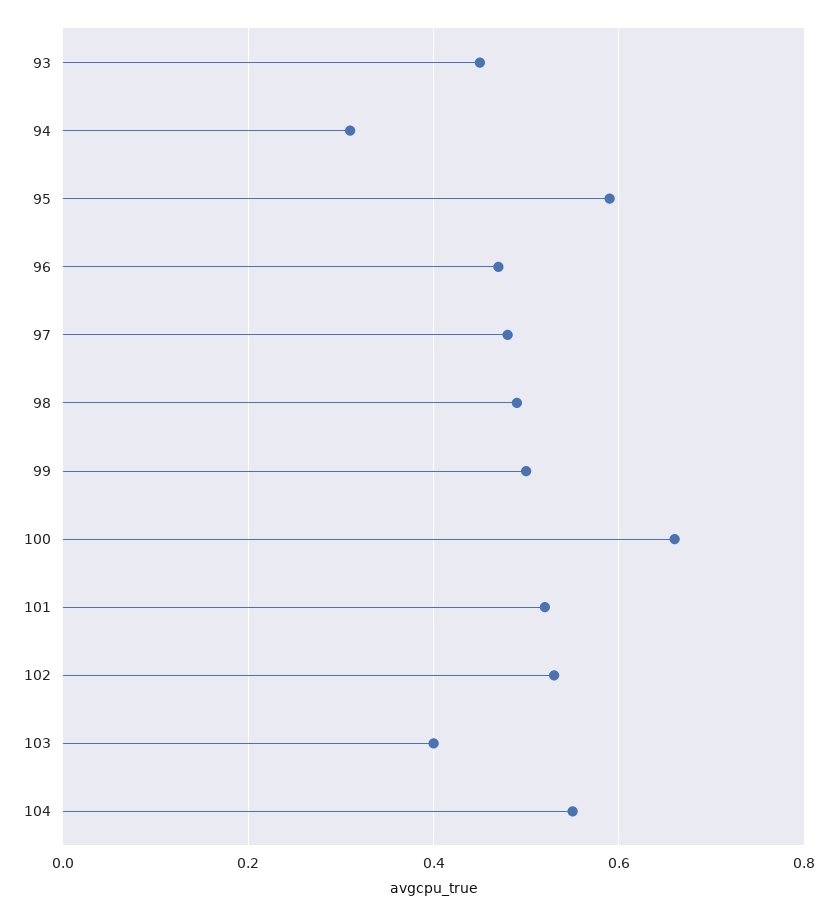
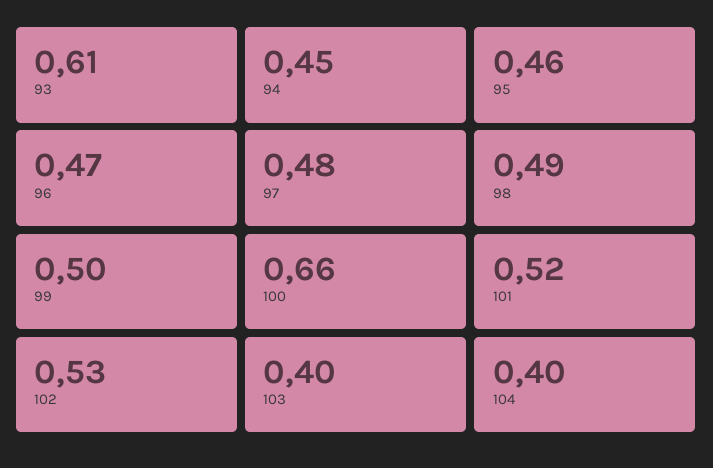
  {
-   "93": 0.45,
+   "93": 0.61,
-   "94": 0.3,
+   "94": 0.45,
-   "95": 0.6,
+   "95": 0.46,
    "96": 0.47,
    "97": 0.48,
    "98": 0.49,
    "99": 0.5,
    "100": 0.66,
    "101": 0.52,
    "102": 0.53,
    "103": 0.4,
-   "104": 0.55
+   "104": 0.4
  }

